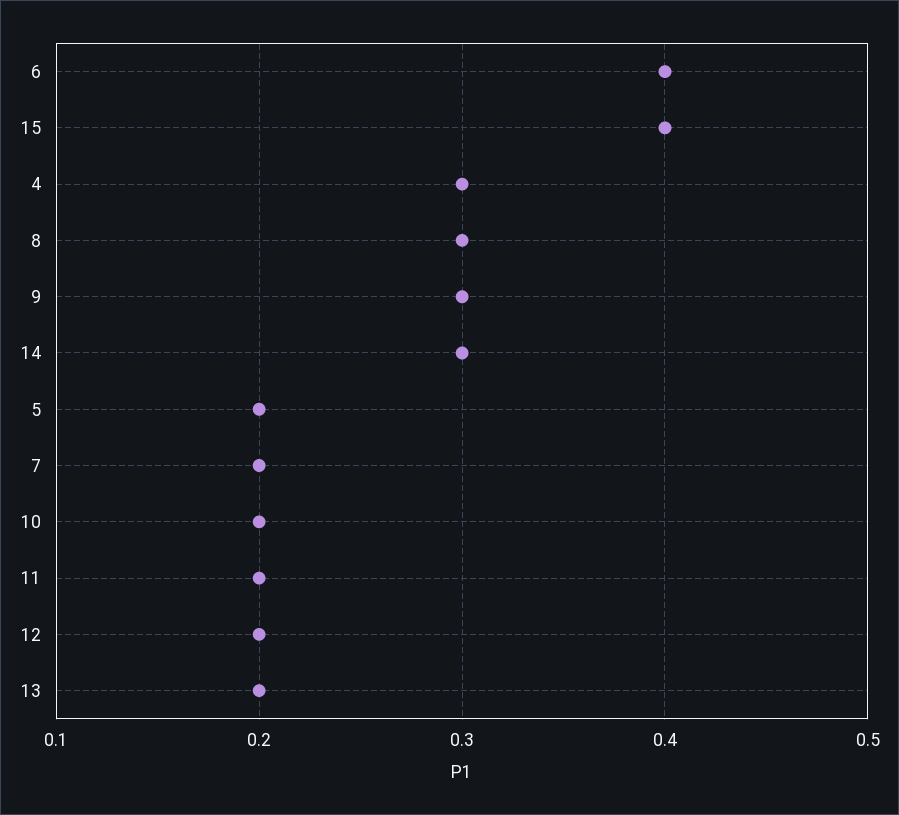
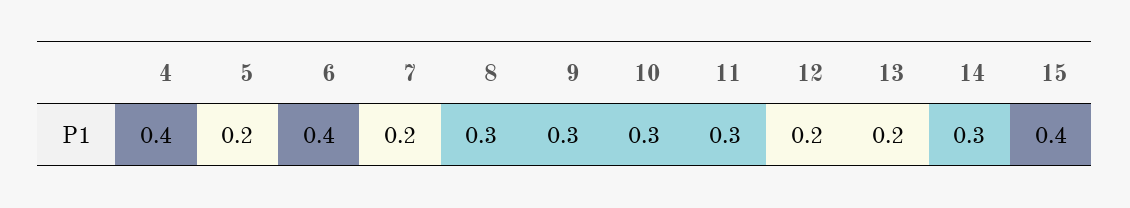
  {
    "6": 0.4,
    "15": 0.4,
-   "4": 0.3,
+   "4": 0.4,
    "8": 0.3,
    "9": 0.3,
    "14": 0.3,
    "5": 0.2,
    "7": 0.2,
-   "10": 0.2,
+   "10": 0.3,
-   "11": 0.2,
+   "11": 0.3,
    "12": 0.2,
    "13": 0.2
  }

